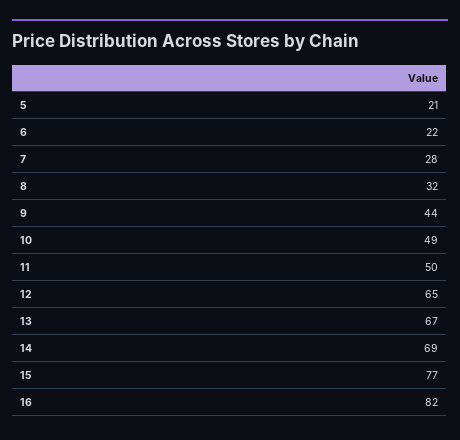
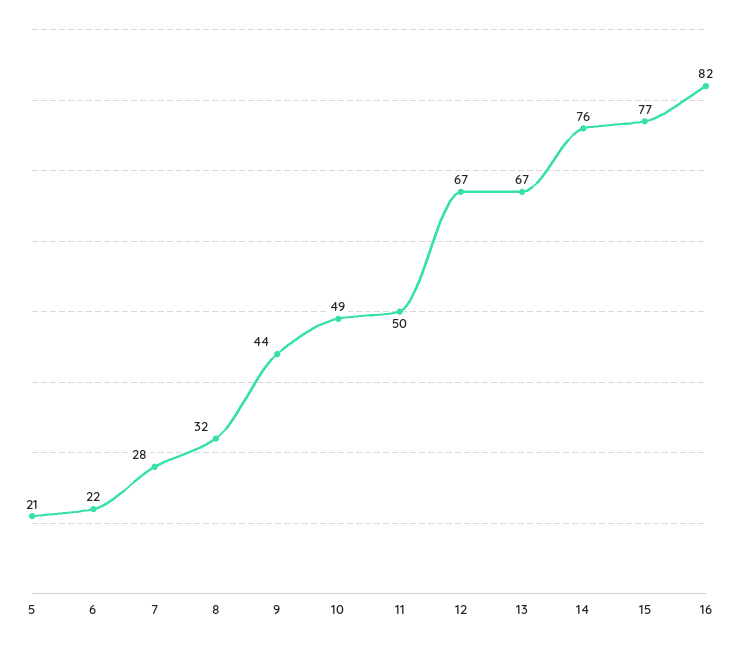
  {
    "5": 21,
    "6": 22,
    "7": 28,
    "8": 32,
    "9": 44,
    "10": 49,
    "11": 50,
-   "12": 65,
+   "12": 67,
    "13": 67,
-   "14": 69,
+   "14": 76,
    "15": 77,
    "16": 82
  }

